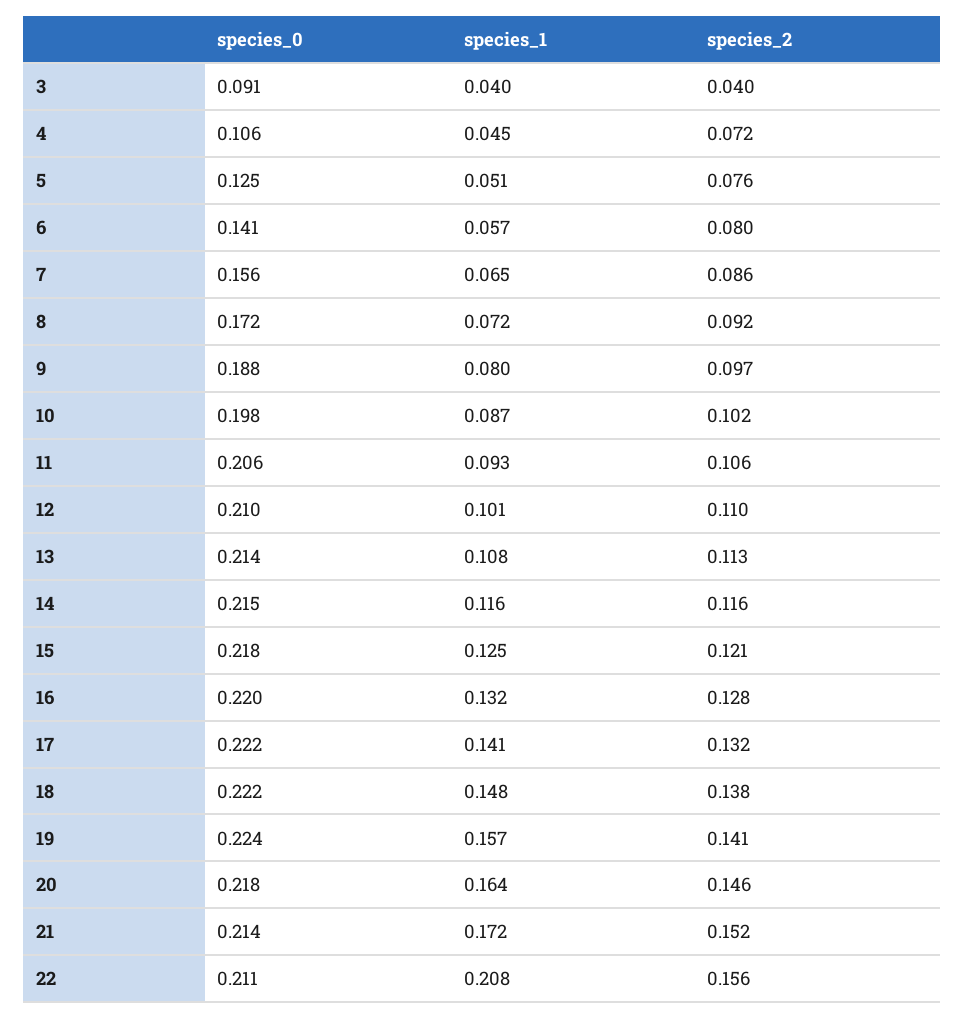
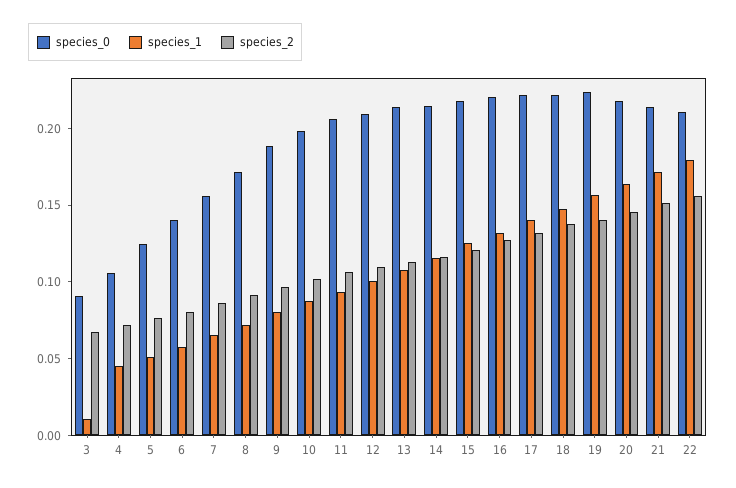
  {
    "species_0": {
      "3": 0.091,
      "4": 0.106,
      "5": 0.125,
      "6": 0.141,
      "7": 0.156,
      "8": 0.172,
      "9": 0.188,
      "10": 0.198,
      "11": 0.206,
      "12": 0.21,
      "13": 0.214,
      "14": 0.215,
      "15": 0.218,
      "16": 0.22,
      "17": 0.222,
      "18": 0.222,
      "19": 0.224,
      "20": 0.218,
      "21": 0.214,
      "22": 0.211
    },
    "species_1": {
-     "3": 0.04,
+     "3": 0.01,
      "4": 0.045,
      "5": 0.051,
      "6": 0.057,
      "7": 0.065,
      "8": 0.072,
      "9": 0.08,
      "10": 0.087,
      "11": 0.093,
      "12": 0.101,
      "13": 0.108,
      "14": 0.116,
      "15": 0.125,
      "16": 0.132,
      "17": 0.141,
      "18": 0.148,
      "19": 0.157,
      "20": 0.164,
      "21": 0.172,
-     "22": 0.208
+     "22": 0.18
    },
    "species_2": {
-     "3": 0.04,
+     "3": 0.07,
      "4": 0.072,
      "5": 0.076,
      "6": 0.08,
      "7": 0.086,
      "8": 0.092,
      "9": 0.097,
      "10": 0.102,
      "11": 0.106,
      "12": 0.11,
      "13": 0.113,
      "14": 0.116,
      "15": 0.121,
      "16": 0.128,
      "17": 0.132,
      "18": 0.138,
      "19": 0.141,
      "20": 0.146,
      "21": 0.152,
      "22": 0.156
    }
  }

